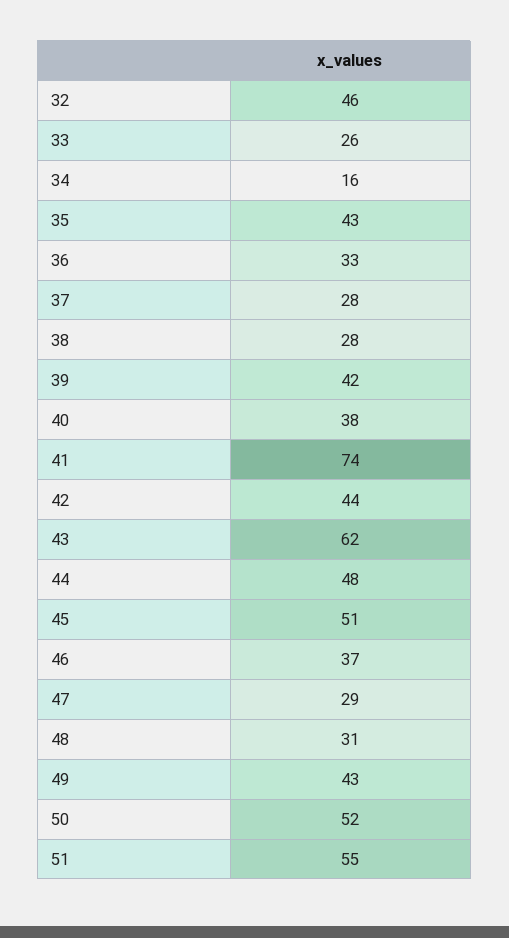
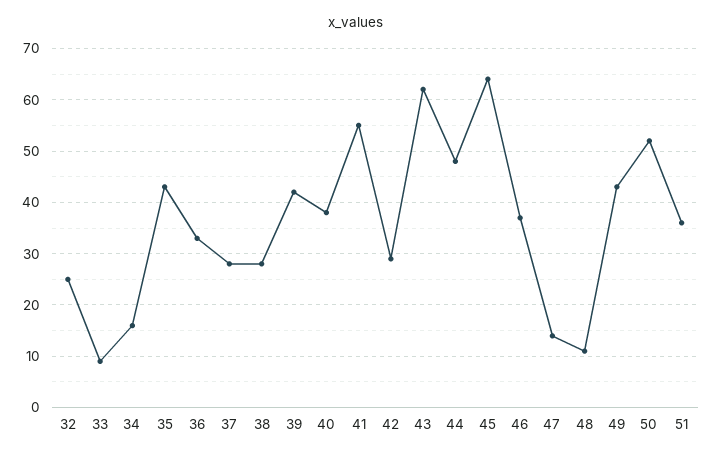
  {
-   "32": 46,
+   "32": 25,
-   "33": 26,
+   "33": 10,
    "34": 16,
    "35": 43,
    "36": 33,
    "37": 28,
    "38": 28,
    "39": 42,
    "40": 38,
-   "41": 74,
+   "41": 55,
-   "42": 44,
+   "42": 30,
    "43": 62,
    "44": 48,
-   "45": 51,
+   "45": 65,
    "46": 37,
-   "47": 29,
+   "47": 15,
-   "48": 31,
+   "48": 10,
    "49": 43,
    "50": 52,
-   "51": 55
+   "51": 35
  }

